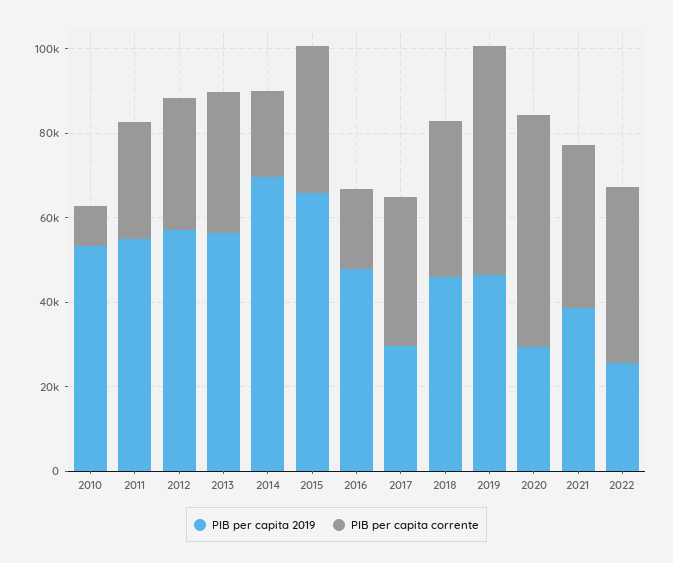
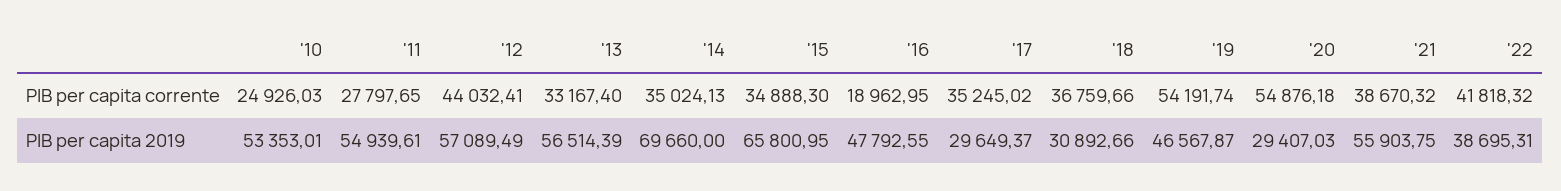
  {
    "PIB per capita 2019": {
      "2010": 53353.01,
      "2011": 54939.61,
      "2012": 57089.49,
      "2013": 56514.39,
      "2014": 69660,
      "2015": 65800.95,
      "2016": 47792.55,
      "2017": 29649.37,
-     "2018": 45000,
+     "2018": 30892.66,
      "2019": 46567.87,
      "2020": 29407.03,
-     "2021": 40000,
+     "2021": 55903.75,
-     "2022": 25000
+     "2022": 38695.31
    },
    "PIB per capita corrente": {
-     "2010": 10000,
+     "2010": 24926.03,
      "2011": 27797.65,
-     "2012": 30000,
+     "2012": 44032.41,
      "2013": 33167.4,
-     "2014": 20000,
+     "2014": 35024.13,
      "2015": 34888.3,
      "2016": 18962.95,
      "2017": 35245.02,
      "2018": 36759.66,
      "2019": 54191.74,
      "2020": 54876.18,
      "2021": 38670.32,
      "2022": 41818.32
    }
  }

